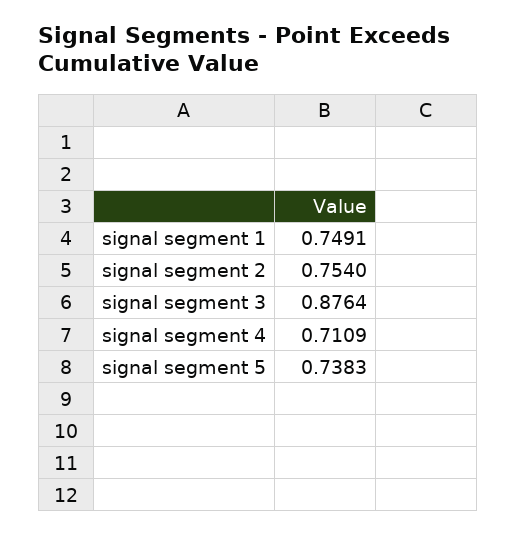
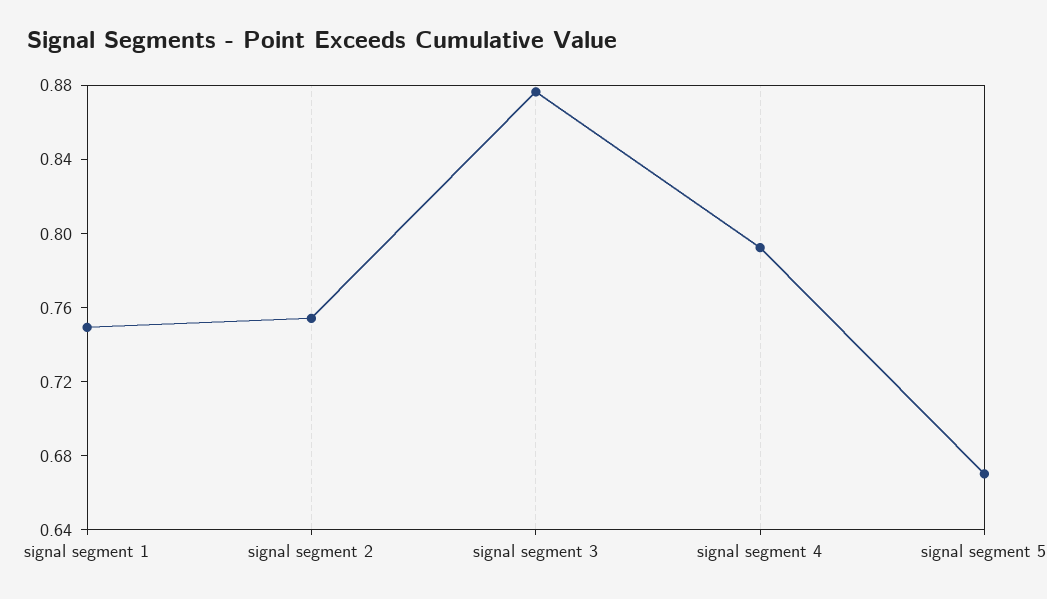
  {
    "signal segment 1": 0.7491,
    "signal segment 2": 0.754,
    "signal segment 3": 0.8764,
-   "signal segment 4": 0.7109,
+   "signal segment 4": 0.79,
-   "signal segment 5": 0.7383
+   "signal segment 5": 0.67
  }

